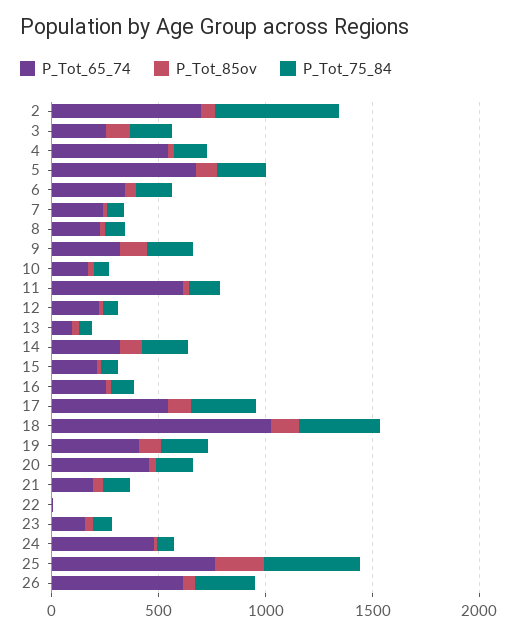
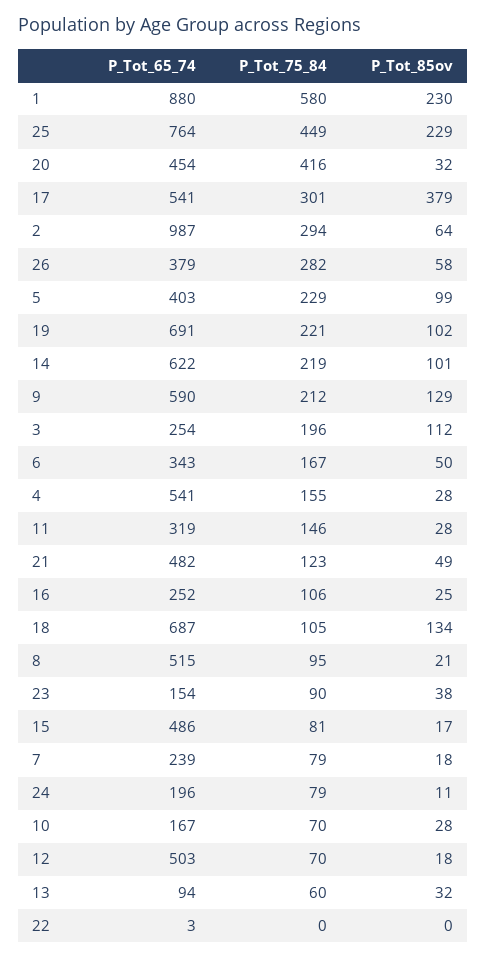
  {
    "P_Tot_65_74": {
-     "2": 700,
+     "2": 987,
      "3": 254,
      "4": 541,
-     "5": 700,
+     "5": 403,
      "6": 343,
      "7": 239,
-     "8": 200,
+     "8": 515,
-     "9": 300,
+     "9": 590,
      "10": 167,
-     "11": 600,
+     "11": 319,
-     "12": 200,
+     "12": 503,
      "13": 94,
-     "14": 300,
+     "14": 622,
-     "15": 200,
+     "15": 486,
      "16": 252,
      "17": 541,
-     "18": 1000,
+     "18": 687,
-     "19": 400,
+     "19": 691,
      "20": 454,
-     "21": 200,
+     "21": 482,
      "22": 3,
      "23": 154,
-     "24": 500,
+     "24": 196,
      "25": 764,
-     "26": 600
+     "26": 379,
+     "1": 880
    },
    "P_Tot_85ov": {
      "2": 64,
      "3": 112,
      "4": 28,
      "5": 99,
      "6": 50,
      "7": 18,
      "8": 21,
      "9": 129,
      "10": 28,
      "11": 28,
      "12": 18,
      "13": 32,
      "14": 101,
      "15": 17,
      "16": 25,
-     "17": 100,
+     "17": 379,
      "18": 134,
      "19": 102,
      "20": 32,
      "21": 49,
      "22": 0,
      "23": 38,
      "24": 11,
      "25": 229,
-     "26": 58
+     "26": 58,
+     "1": 230
    },
    "P_Tot_75_84": {
-     "2": 600,
+     "2": 294,
      "3": 196,
      "4": 155,
      "5": 229,
      "6": 167,
      "7": 79,
      "8": 95,
      "9": 212,
      "10": 70,
      "11": 146,
      "12": 70,
      "13": 60,
      "14": 219,
      "15": 81,
      "16": 106,
      "17": 301,
-     "18": 400,
+     "18": 105,
      "19": 221,
-     "20": 200,
+     "20": 416,
      "21": 123,
      "22": 0,
      "23": 90,
      "24": 79,
      "25": 449,
-     "26": 282
+     "26": 282,
+     "1": 580
    }
  }

